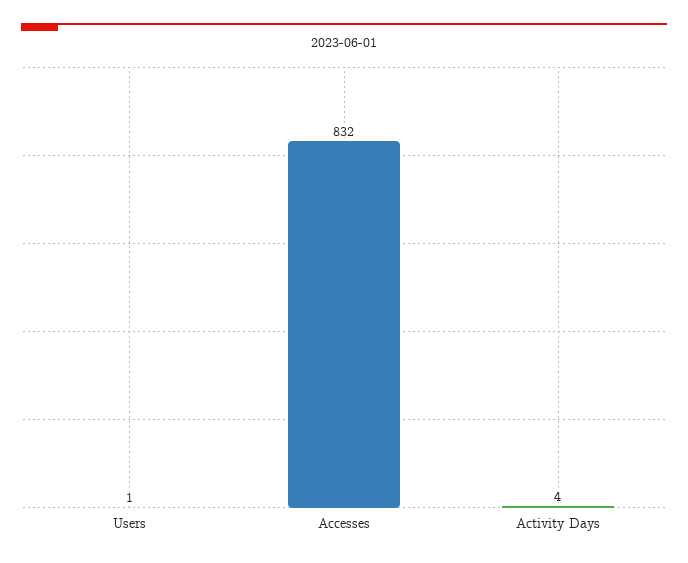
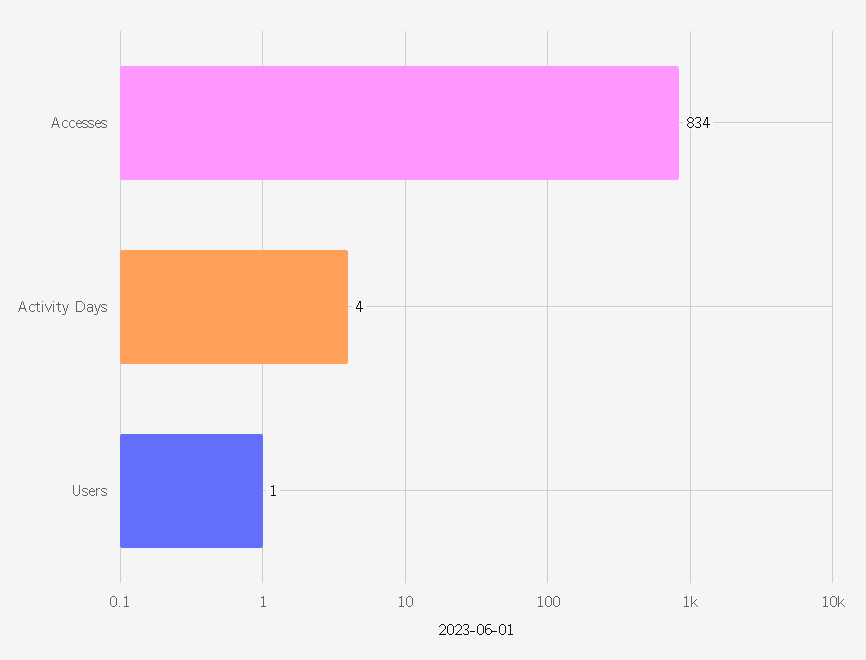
  {
    "Users": 1,
-   "Accesses": 832,
+   "Accesses": 834,
    "Activity Days": 4
  }

